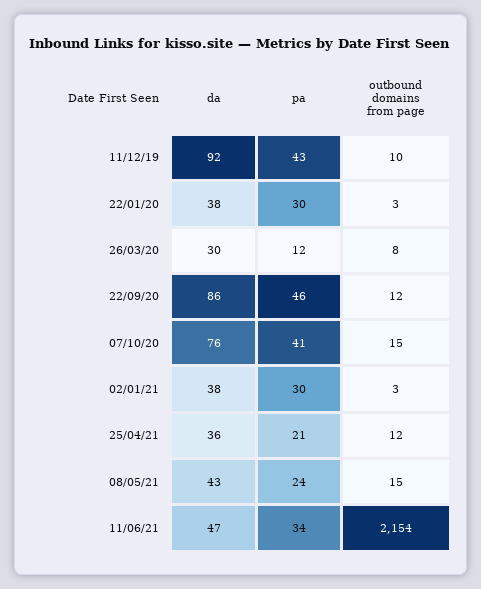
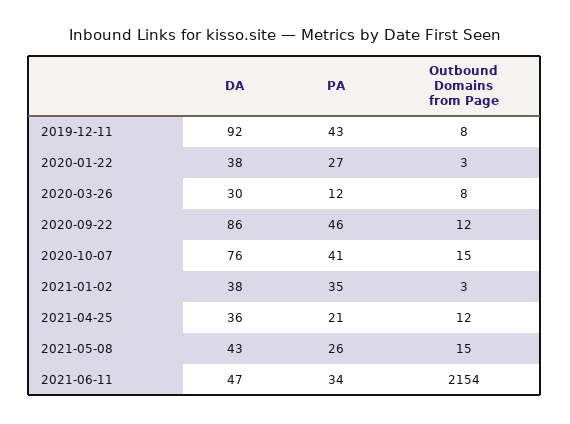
  {
    "da": {
      "11/12/19": 92,
      "22/01/20": 38,
      "26/03/20": 30,
      "22/09/20": 86,
      "07/10/20": 76,
      "02/01/21": 38,
      "25/04/21": 36,
      "08/05/21": 43,
      "11/06/21": 47
    },
    "pa": {
      "11/12/19": 43,
-     "22/01/20": 30,
+     "22/01/20": 27,
      "26/03/20": 12,
      "22/09/20": 46,
      "07/10/20": 41,
-     "02/01/21": 30,
+     "02/01/21": 35,
      "25/04/21": 21,
-     "08/05/21": 24,
+     "08/05/21": 26,
      "11/06/21": 34
    },
    "outbound domains from page": {
-     "11/12/19": 10,
+     "11/12/19": 8,
      "22/01/20": 3,
      "26/03/20": 8,
      "22/09/20": 12,
      "07/10/20": 15,
      "02/01/21": 3,
      "25/04/21": 12,
      "08/05/21": 15,
      "11/06/21": 2154
    }
  }

